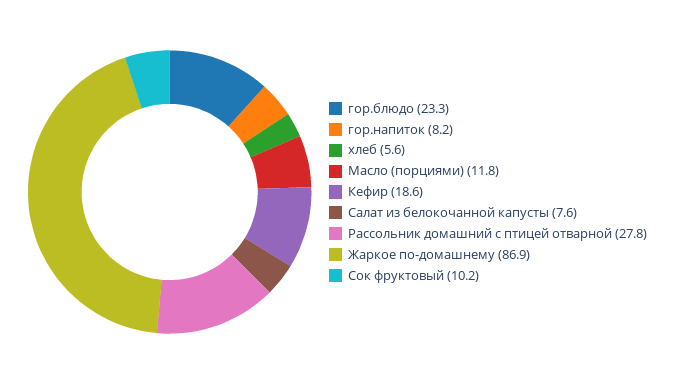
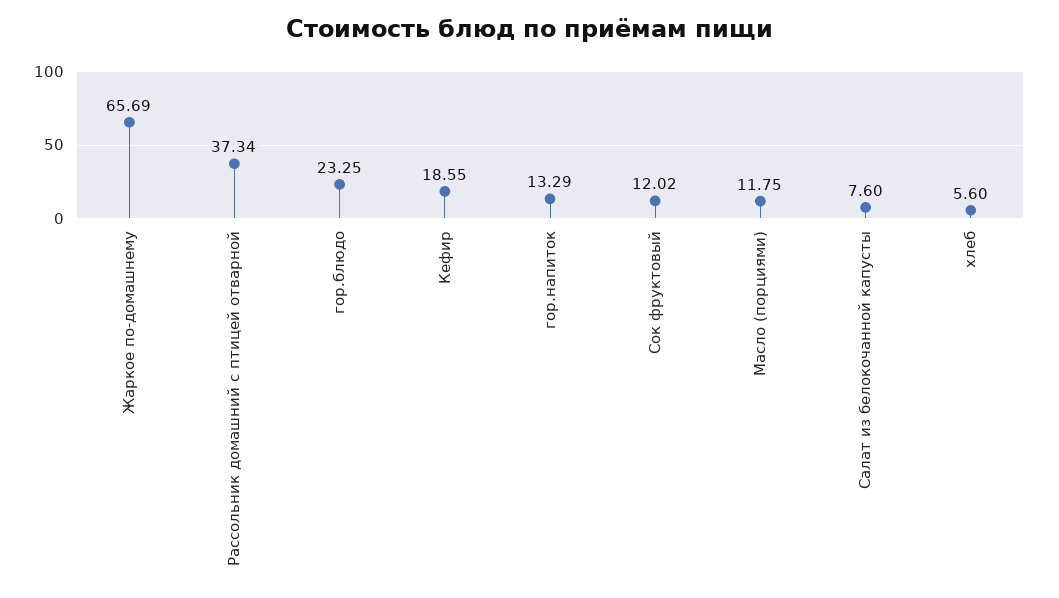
  {
    "гор.блюдо": 23.25,
-   "гор.напиток": 8.2,
+   "гор.напиток": 13.29,
    "хлеб": 5.6,
    "Масло (порциями)": 11.75,
    "Кефир": 18.55,
    "Салат из белокочанной капусты": 7.6,
-   "Рассольник домашний с птицей отварной": 27.8,
+   "Рассольник домашний с птицей отварной": 37.34,
-   "Жаркое по-домашнему": 86.9,
+   "Жаркое по-домашнему": 65.69,
-   "Сок фруктовый": 10.2
+   "Сок фруктовый": 12.02
  }

